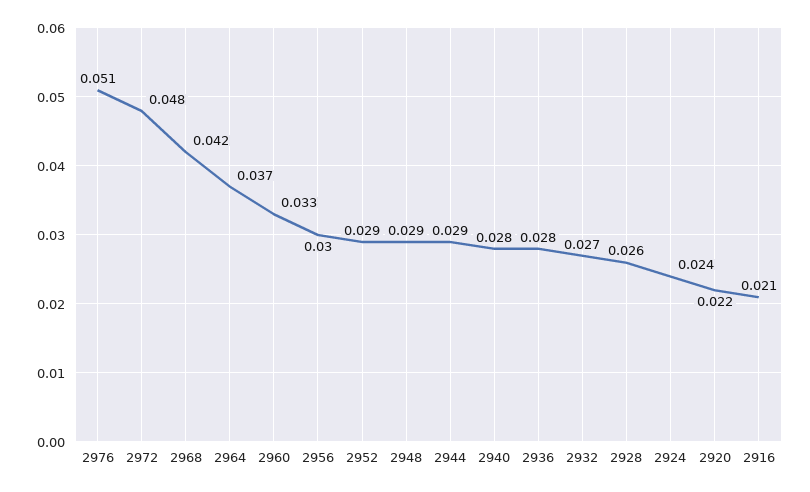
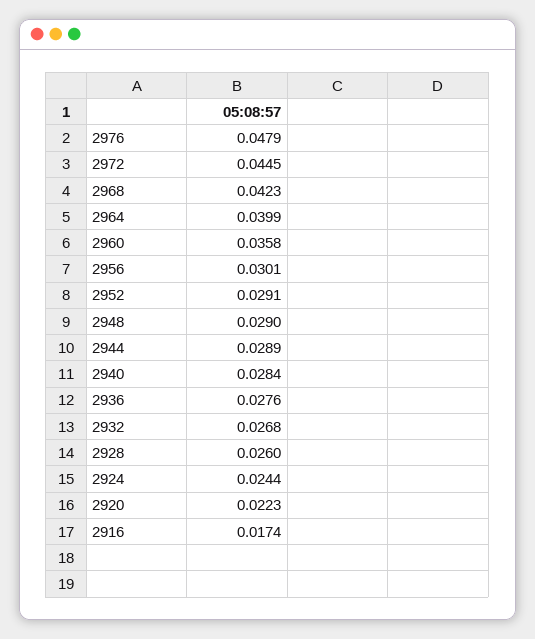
  {
-   "2976": 0.051,
+   "2976": 0.0479,
-   "2972": 0.048,
+   "2972": 0.0445,
    "2968": 0.0423,
-   "2964": 0.037,
+   "2964": 0.0399,
-   "2960": 0.033,
+   "2960": 0.0358,
    "2956": 0.0301,
    "2952": 0.0291,
    "2948": 0.029,
    "2944": 0.0289,
    "2940": 0.0284,
    "2936": 0.0276,
    "2932": 0.0268,
    "2928": 0.026,
    "2924": 0.0244,
    "2920": 0.0223,
-   "2916": 0.021
+   "2916": 0.0174
  }

